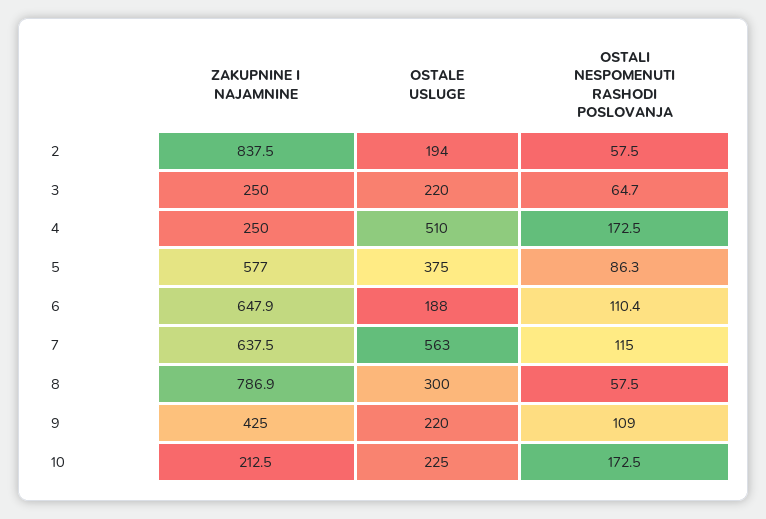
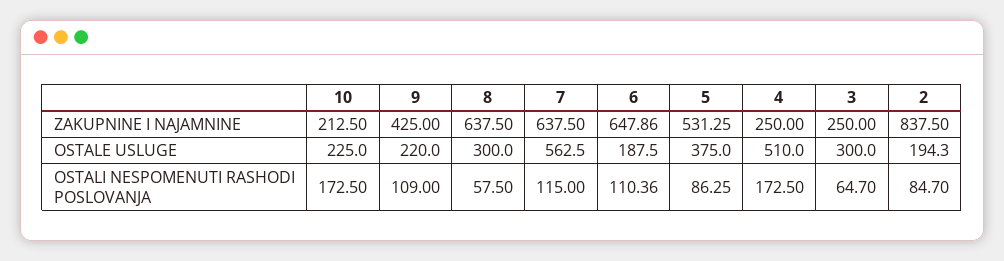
  {
    "ZAKUPNINE I NAJAMNINE": {
      "2": 837.5,
      "3": 250,
      "4": 250,
-     "5": 577,
+     "5": 531.25,
      "6": 647.86,
      "7": 637.5,
-     "8": 786.9,
+     "8": 637.5,
      "9": 425,
      "10": 212.5
    },
    "OSTALE USLUGE": {
      "2": 194.3,
-     "3": 220,
+     "3": 300,
      "4": 510,
      "5": 375,
      "6": 187.5,
      "7": 562.5,
      "8": 300,
      "9": 220,
      "10": 225
    },
    "OSTALI NESPOMENUTI RASHODI POSLOVANJA": {
-     "2": 57.5,
+     "2": 84.7,
      "3": 64.7,
      "4": 172.5,
      "5": 86.25,
      "6": 110.36,
      "7": 115,
      "8": 57.5,
      "9": 109,
      "10": 172.5
    }
  }

